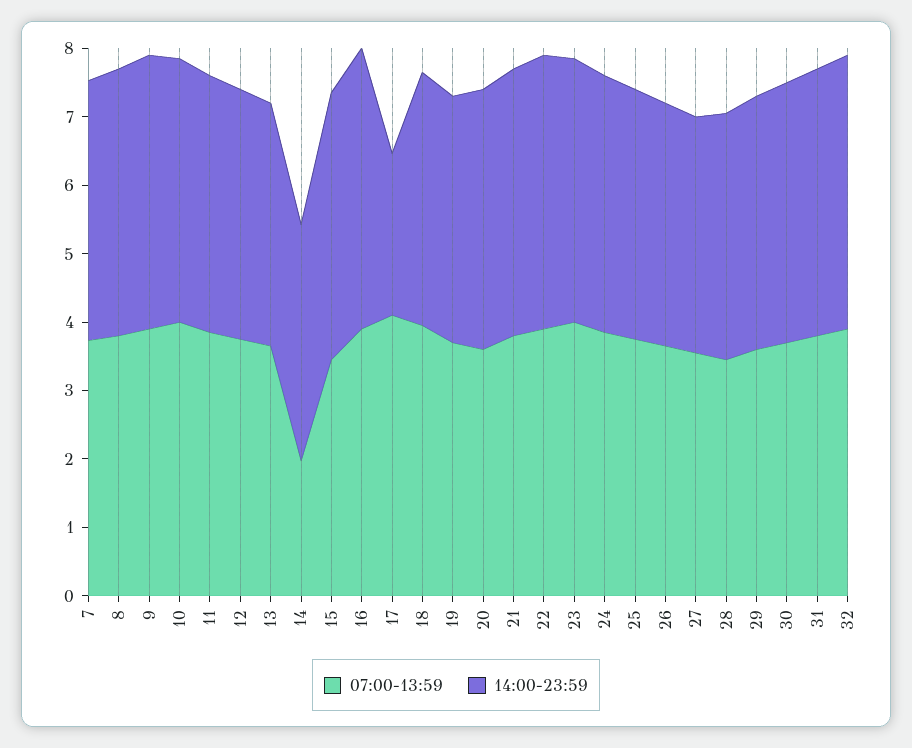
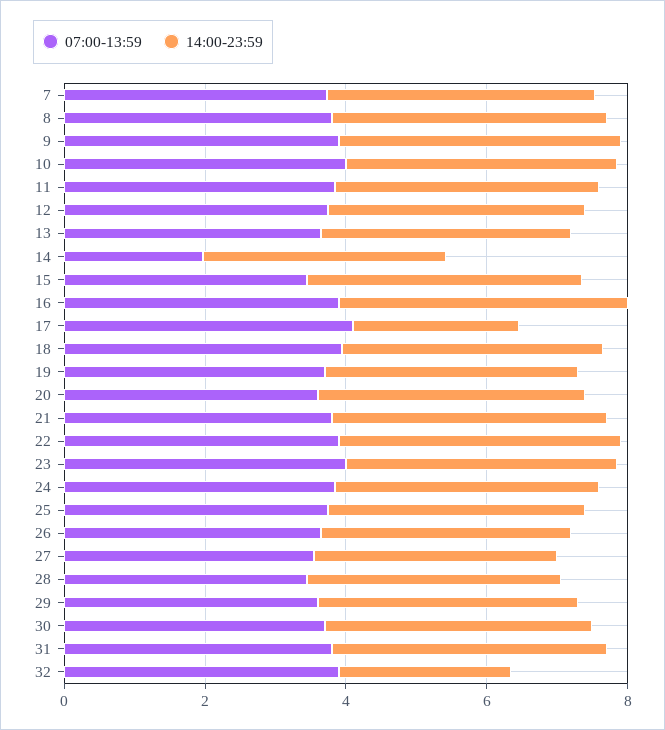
  {
    "07:00-13:59": {
      "7": 3.8,
      "8": 3.8,
      "9": 4,
      "10": 4,
      "11": 3.8,
      "12": 3.8,
      "13": 3.6,
      "14": 2,
      "15": 3.4,
      "16": 4,
      "17": 4.2,
      "18": 4,
      "19": 3.8,
      "20": 3.6,
      "21": 3.8,
      "22": 4,
      "23": 4,
      "24": 3.8,
      "25": 3.8,
      "26": 3.6,
      "27": 3.6,
      "28": 3.4,
      "29": 3.6,
      "30": 3.8,
      "31": 3.8,
      "32": 4
    },
    "14:00-23:59": {
      "7": 3.8,
      "8": 4,
      "9": 4,
      "10": 3.8,
      "11": 3.8,
      "12": 3.6,
      "13": 3.6,
      "14": 3.4,
      "15": 4,
      "16": 4.2,
      "17": 2.4,
      "18": 3.8,
      "19": 3.6,
      "20": 3.8,
      "21": 4,
      "22": 4,
      "23": 3.8,
      "24": 3.8,
      "25": 3.6,
      "26": 3.6,
      "27": 3.4,
      "28": 3.6,
      "29": 3.8,
      "30": 3.8,
      "31": 4,
-     "32": 4
+     "32": 2.5
    }
  }

